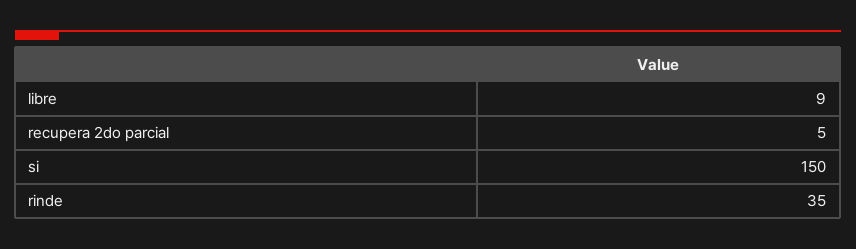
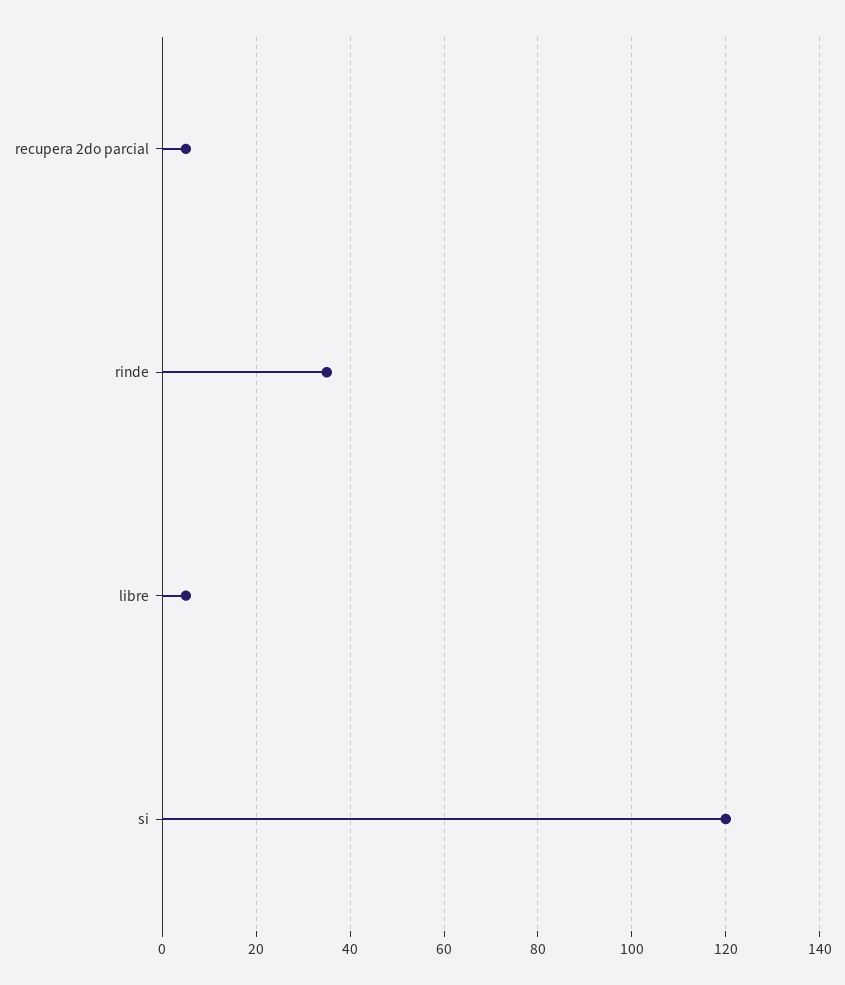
  {
-   "libre": 9,
+   "libre": 5,
    "recupera 2do parcial": 5,
-   "si": 150,
+   "si": 120,
    "rinde": 35
  }

